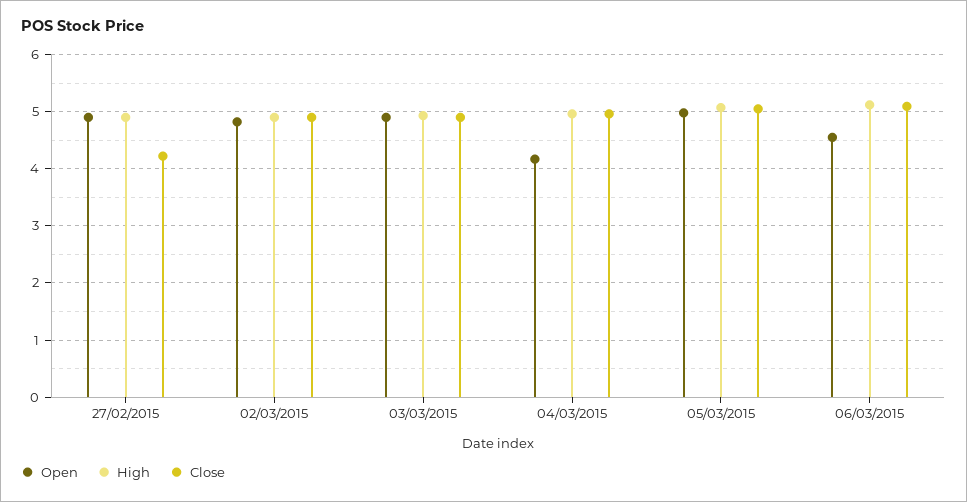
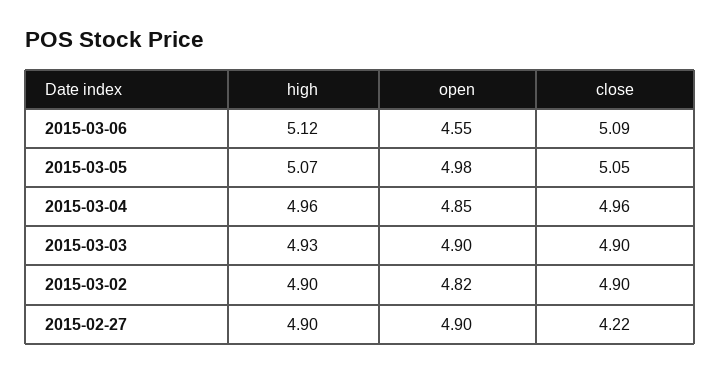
  {
    "Open": {
      "27/02/2015": 4.9,
      "02/03/2015": 4.82,
      "03/03/2015": 4.9,
-     "04/03/2015": 4.2,
+     "04/03/2015": 4.85,
      "05/03/2015": 4.98,
      "06/03/2015": 4.55
    },
    "High": {
      "27/02/2015": 4.9,
      "02/03/2015": 4.9,
      "03/03/2015": 4.93,
      "04/03/2015": 4.96,
      "05/03/2015": 5.07,
      "06/03/2015": 5.12
    },
    "Close": {
      "27/02/2015": 4.22,
      "02/03/2015": 4.9,
      "03/03/2015": 4.9,
      "04/03/2015": 4.96,
      "05/03/2015": 5.05,
      "06/03/2015": 5.09
    }
  }

